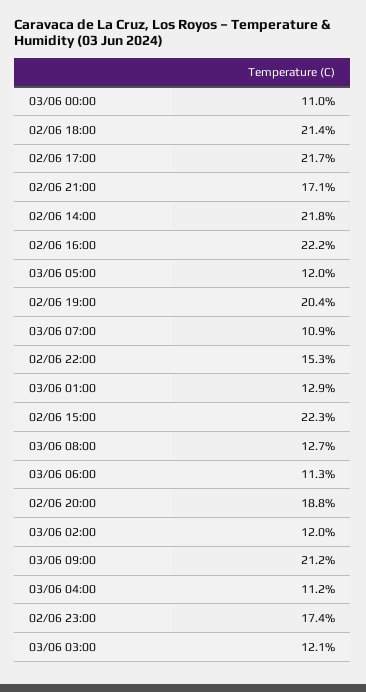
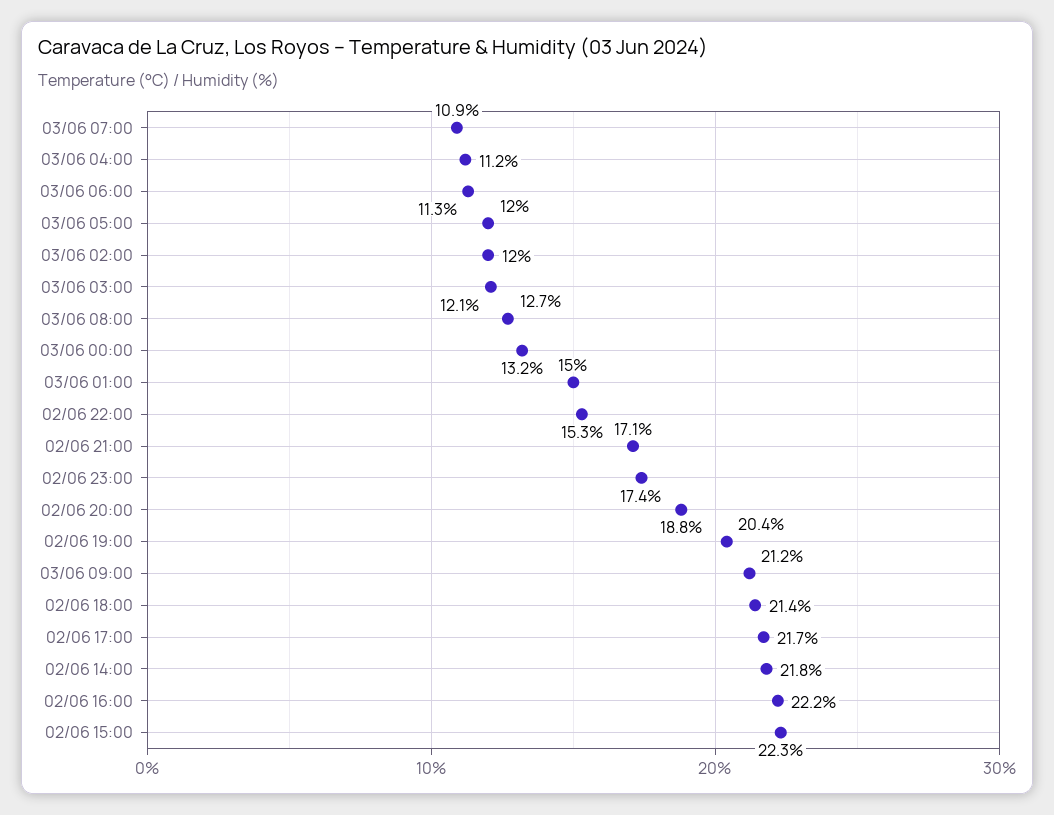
  {
-   "03/06 00:00": 11,
+   "03/06 00:00": 13.2,
    "02/06 18:00": 21.4,
    "02/06 17:00": 21.7,
    "02/06 21:00": 17.1,
    "02/06 14:00": 21.8,
    "02/06 16:00": 22.2,
    "03/06 05:00": 12,
    "02/06 19:00": 20.4,
    "03/06 07:00": 10.9,
    "02/06 22:00": 15.3,
-   "03/06 01:00": 12.9,
+   "03/06 01:00": 15,
    "02/06 15:00": 22.3,
    "03/06 08:00": 12.7,
    "03/06 06:00": 11.3,
    "02/06 20:00": 18.8,
    "03/06 02:00": 12,
    "03/06 09:00": 21.2,
    "03/06 04:00": 11.2,
    "02/06 23:00": 17.4,
    "03/06 03:00": 12.1
  }

